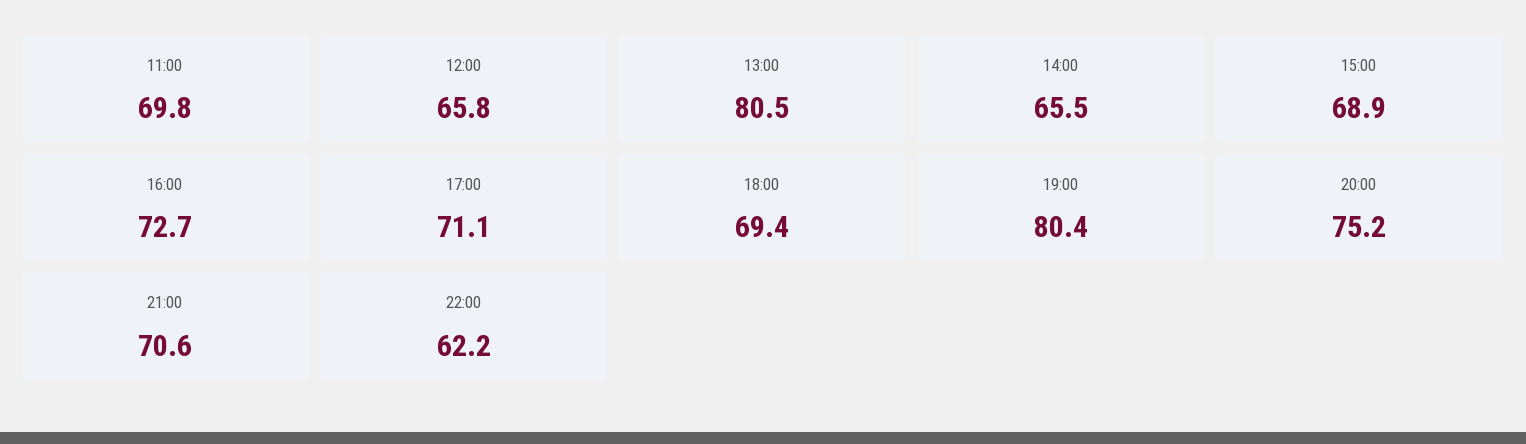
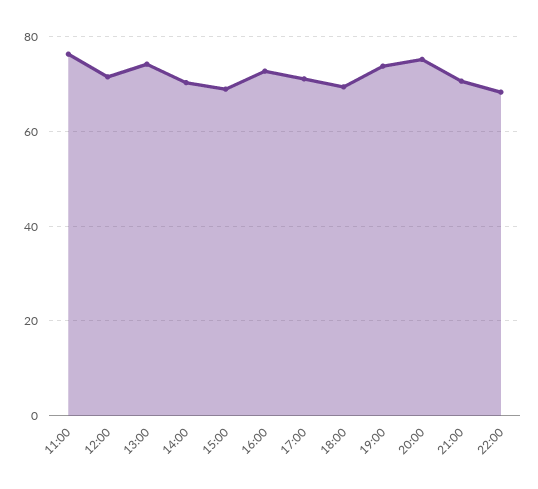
  {
-   "11:00": 69.8,
+   "11:00": 76,
-   "12:00": 65.8,
+   "12:00": 72,
-   "13:00": 80.5,
+   "13:00": 74,
-   "14:00": 65.5,
+   "14:00": 70,
    "15:00": 68.9,
    "16:00": 72.7,
    "17:00": 71.1,
    "18:00": 69.4,
-   "19:00": 80.4,
+   "19:00": 74,
    "20:00": 75.2,
    "21:00": 70.6,
-   "22:00": 62.2
+   "22:00": 68
  }

